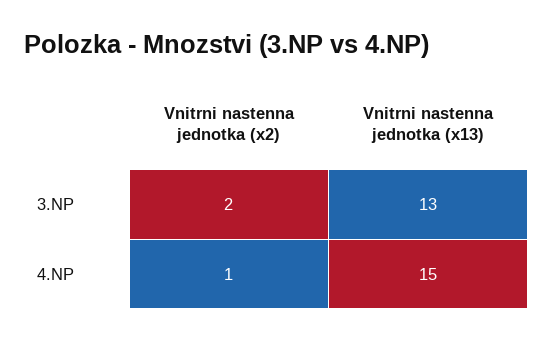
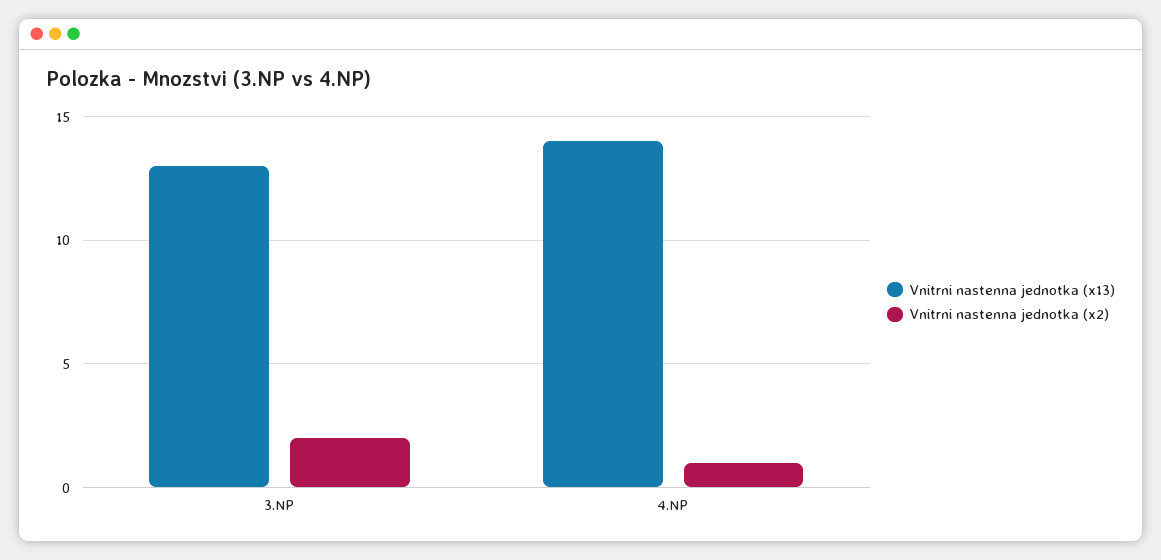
  {
    "Vnitrni nastenna jednotka (x2)": {
      "3.NP": 2,
      "4.NP": 1
    },
    "Vnitrni nastenna jednotka (x13)": {
      "3.NP": 13,
-     "4.NP": 15
+     "4.NP": 14
    }
  }

